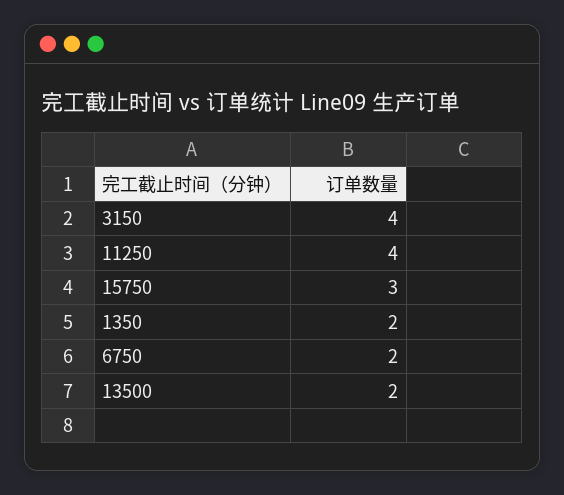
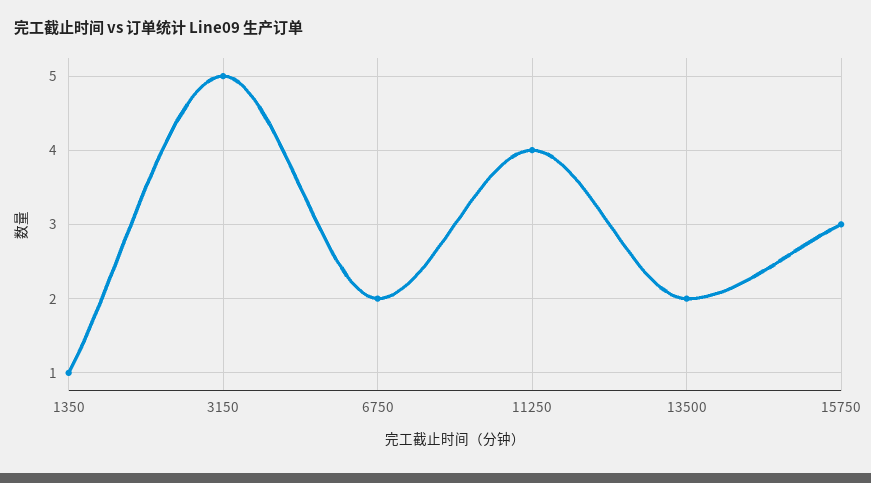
  {
-   "3150": 4,
+   "3150": 5,
    "11250": 4,
    "15750": 3,
-   "1350": 2,
+   "1350": 1,
    "6750": 2,
    "13500": 2
  }

